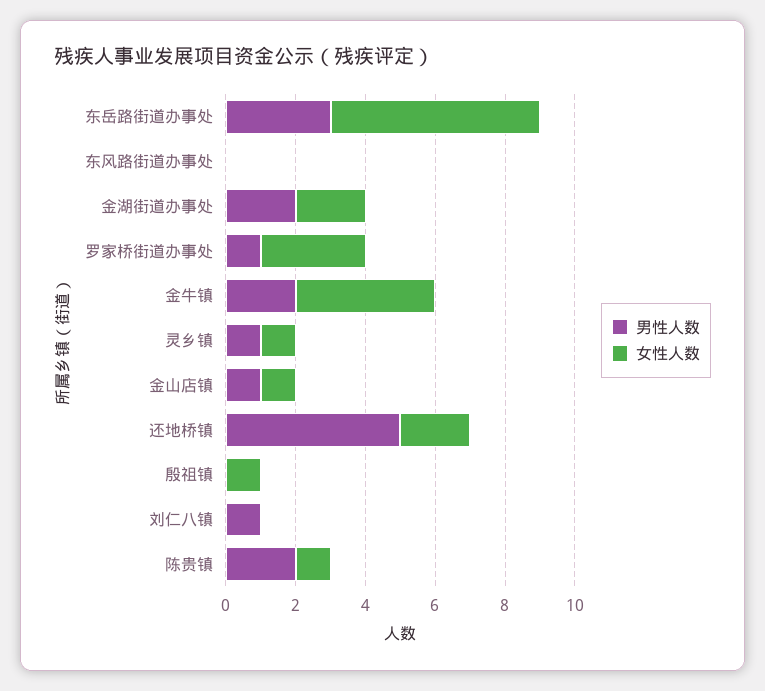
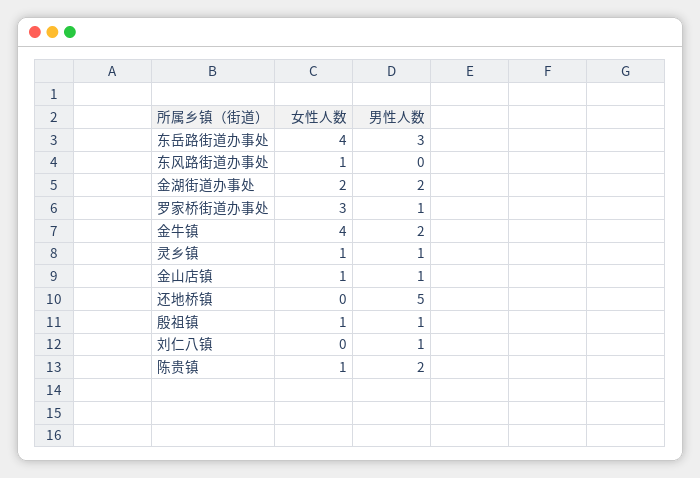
  {
    "男性人数": {
      "东岳路街道办事处": 3,
      "东风路街道办事处": 0,
      "金湖街道办事处": 2,
      "罗家桥街道办事处": 1,
      "金牛镇": 2,
      "灵乡镇": 1,
      "金山店镇": 1,
      "还地桥镇": 5,
-     "殷祖镇": 0,
+     "殷祖镇": 1,
      "刘仁八镇": 1,
      "陈贵镇": 2
    },
    "女性人数": {
-     "东岳路街道办事处": 6,
+     "东岳路街道办事处": 4,
-     "东风路街道办事处": 0,
+     "东风路街道办事处": 1,
      "金湖街道办事处": 2,
      "罗家桥街道办事处": 3,
      "金牛镇": 4,
      "灵乡镇": 1,
      "金山店镇": 1,
-     "还地桥镇": 2,
+     "还地桥镇": 0,
      "殷祖镇": 1,
      "刘仁八镇": 0,
      "陈贵镇": 1
    }
  }

